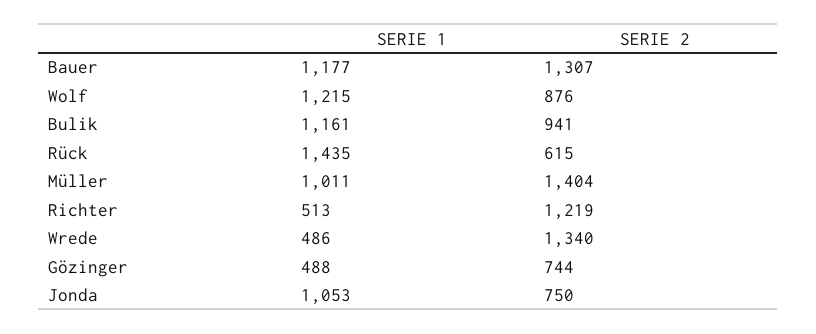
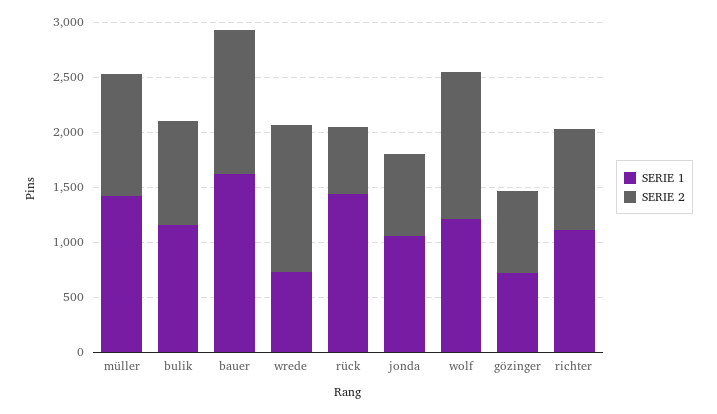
  {
    "SERIE 1": {
-     "Bauer": 1177,
+     "Bauer": 1600,
      "Wolf": 1215,
      "Bulik": 1161,
      "Rück": 1435,
-     "Müller": 1011,
+     "Müller": 1400,
-     "Richter": 513,
+     "Richter": 1100,
-     "Wrede": 486,
+     "Wrede": 700,
-     "Gözinger": 488,
+     "Gözinger": 700,
      "Jonda": 1053
    },
    "SERIE 2": {
      "Bauer": 1307,
-     "Wolf": 876,
+     "Wolf": 1300,
      "Bulik": 941,
      "Rück": 615,
-     "Müller": 1404,
+     "Müller": 1100,
-     "Richter": 1219,
+     "Richter": 900,
      "Wrede": 1340,
      "Gözinger": 744,
      "Jonda": 750
    }
  }

